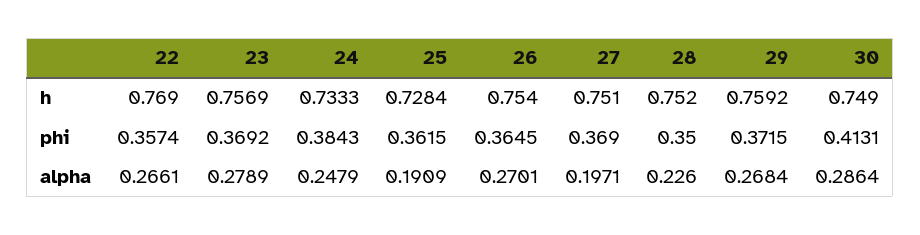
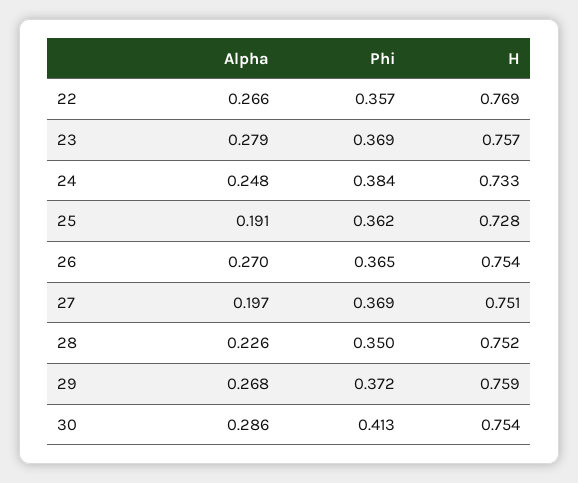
  {
    "22": {
      "h": 0.769,
      "phi": 0.3574,
      "alpha": 0.2661
    },
    "23": {
      "h": 0.7569,
      "phi": 0.3692,
      "alpha": 0.2789
    },
    "24": {
      "h": 0.7333,
      "phi": 0.3843,
      "alpha": 0.2479
    },
    "25": {
      "h": 0.7284,
      "phi": 0.3615,
      "alpha": 0.1909
    },
    "26": {
      "h": 0.754,
      "phi": 0.3645,
      "alpha": 0.2701
    },
    "27": {
      "h": 0.751,
      "phi": 0.369,
      "alpha": 0.1971
    },
    "28": {
      "h": 0.752,
      "phi": 0.35,
      "alpha": 0.226
    },
    "29": {
      "h": 0.7592,
      "phi": 0.3715,
      "alpha": 0.2684
    },
    "30": {
-     "h": 0.749,
+     "h": 0.754,
      "phi": 0.4131,
      "alpha": 0.2864
    }
  }

